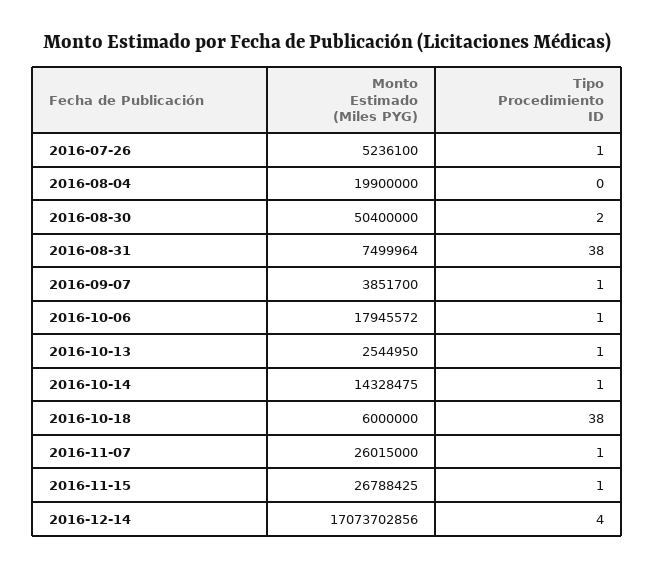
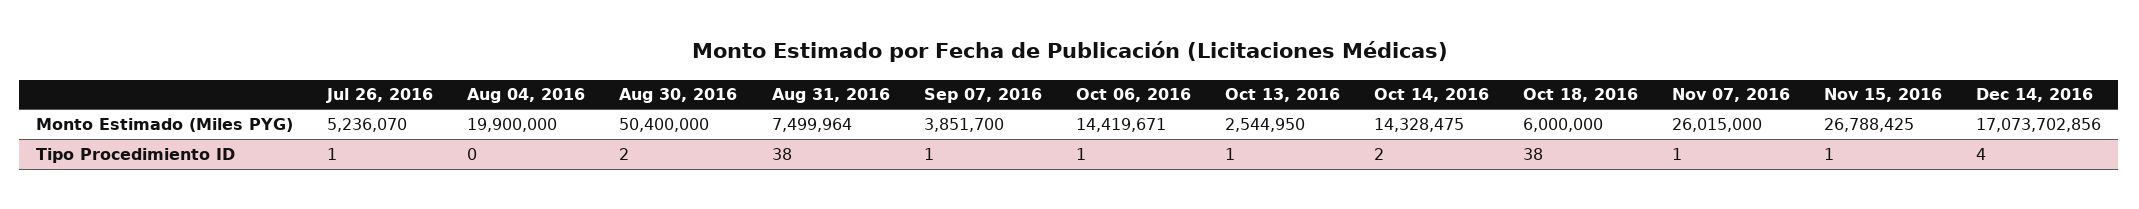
  {
    "Monto Estimado (Miles PYG)": {
-     "2016-07-26": 5236100,
+     "2016-07-26": 5236070,
      "2016-08-04": 19900000,
      "2016-08-30": 50400000,
      "2016-08-31": 7499964,
      "2016-09-07": 3851700,
-     "2016-10-06": 17945572,
+     "2016-10-06": 14419671,
      "2016-10-13": 2544950,
      "2016-10-14": 14328475,
      "2016-10-18": 6000000,
      "2016-11-07": 26015000,
      "2016-11-15": 26788425,
      "2016-12-14": 17073702856
    },
    "Tipo Procedimiento ID": {
      "2016-07-26": 1,
      "2016-08-04": 0,
      "2016-08-30": 2,
      "2016-08-31": 38,
      "2016-09-07": 1,
      "2016-10-06": 1,
      "2016-10-13": 1,
-     "2016-10-14": 1,
+     "2016-10-14": 2,
      "2016-10-18": 38,
      "2016-11-07": 1,
      "2016-11-15": 1,
      "2016-12-14": 4
    }
  }

